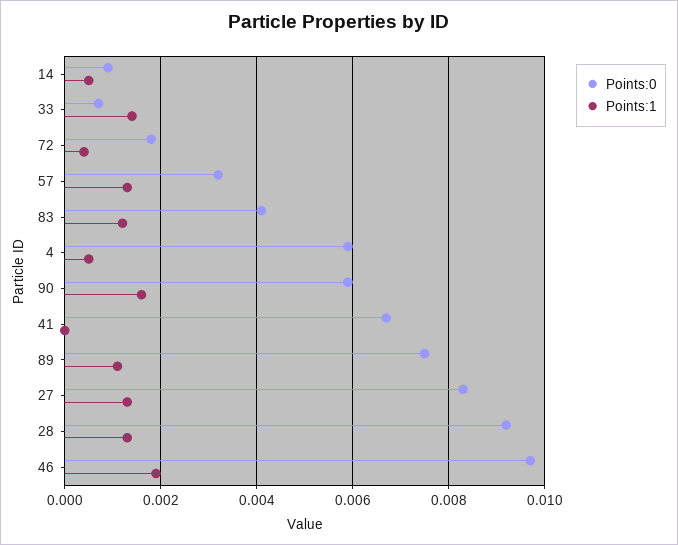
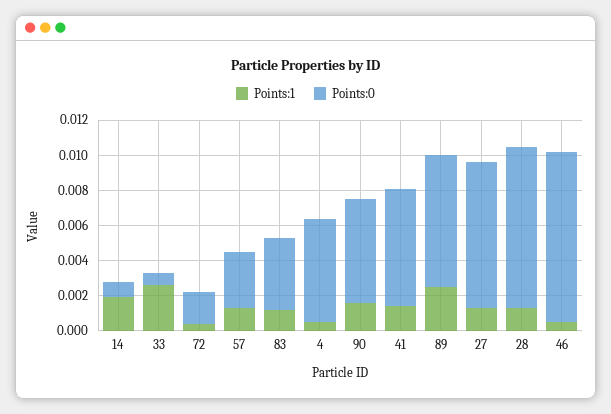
  {
    "Points:0": {
      "14": 0.001,
      "33": 0.0005,
      "72": 0.002,
      "57": 0.003,
      "83": 0.004,
      "4": 0.006,
      "90": 0.006,
      "41": 0.0065,
      "89": 0.0075,
      "27": 0.0085,
      "28": 0.009,
      "46": 0.0095
    },
    "Points:1": {
-     "14": 0.0005,
+     "14": 0.002,
-     "33": 0.0015,
+     "33": 0.0025,
      "72": 0.0005,
      "57": 0.0015,
      "83": 0.001,
      "4": 0.0005,
      "90": 0.0015,
-     "41": 0,
+     "41": 0.0015,
-     "89": 0.001,
+     "89": 0.0025,
      "27": 0.0015,
      "28": 0.0015,
-     "46": 0.002
+     "46": 0.0005
    }
  }

